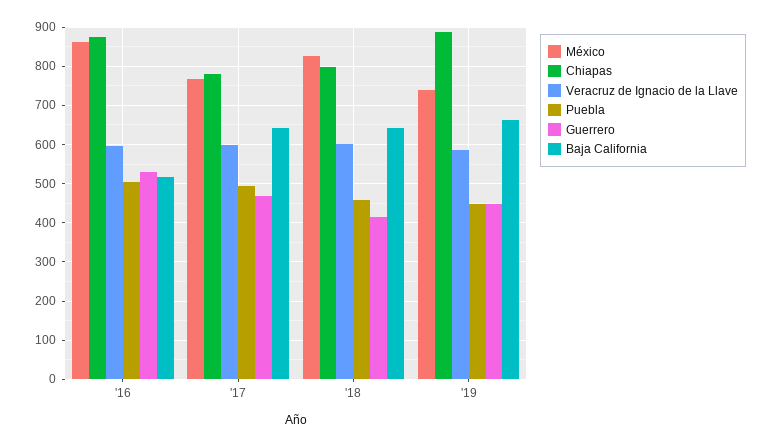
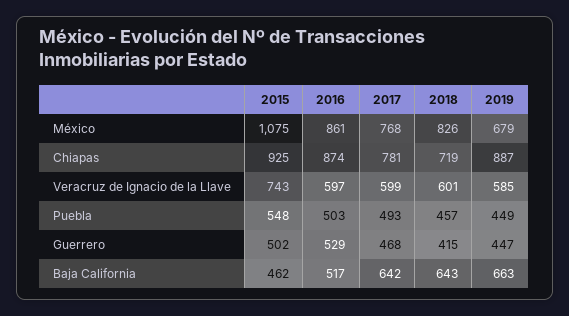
  {
    "México": {
      "'16": 861,
      "'17": 768,
      "'18": 826,
-     "'19": 740
+     "'19": 679,
+     "2015": 1075
    },
    "Chiapas": {
      "'16": 874,
      "'17": 781,
-     "'18": 800,
+     "'18": 719,
-     "'19": 887
+     "'19": 887,
+     "2015": 925
    },
    "Veracruz de Ignacio de la Llave": {
      "'16": 597,
      "'17": 599,
      "'18": 601,
-     "'19": 585
+     "'19": 585,
+     "2015": 743
    },
    "Puebla": {
      "'16": 503,
      "'17": 493,
      "'18": 457,
-     "'19": 449
+     "'19": 449,
+     "2015": 548
    },
    "Guerrero": {
      "'16": 529,
      "'17": 468,
      "'18": 415,
-     "'19": 447
+     "'19": 447,
+     "2015": 502
    },
    "Baja California": {
      "'16": 517,
      "'17": 642,
      "'18": 643,
-     "'19": 663
+     "'19": 663,
+     "2015": 462
    }
  }

